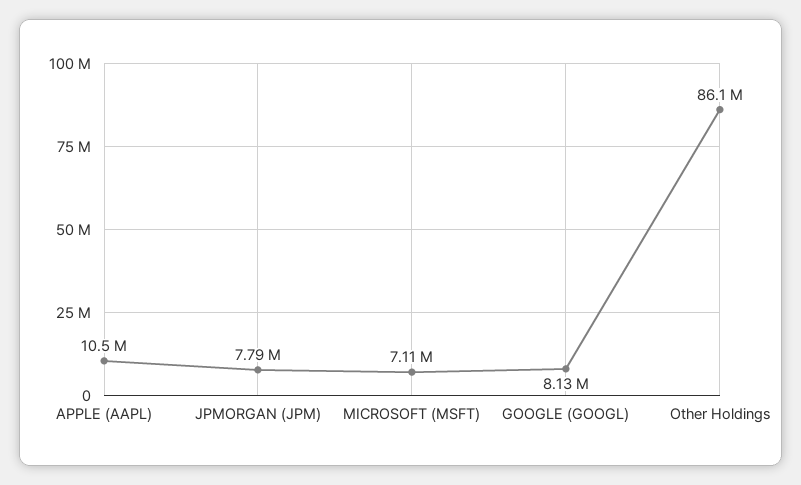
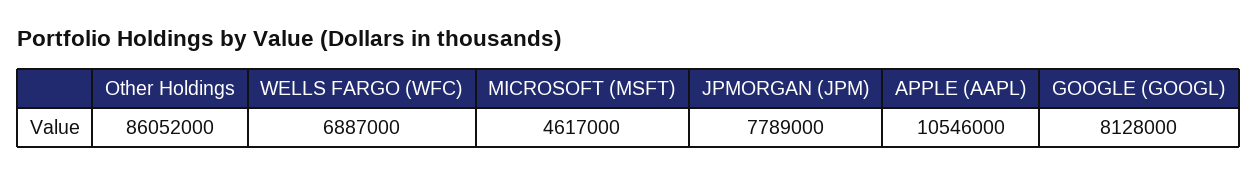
  {
    "APPLE (AAPL)": 10546000,
    "JPMORGAN (JPM)": 7789000,
-   "MICROSOFT (MSFT)": 7110000,
+   "MICROSOFT (MSFT)": 4617000,
    "GOOGLE (GOOGL)": 8128000,
-   "Other Holdings": 86052000
+   "Other Holdings": 86052000,
+   "WELLS FARGO (WFC)": 6887000
  }

